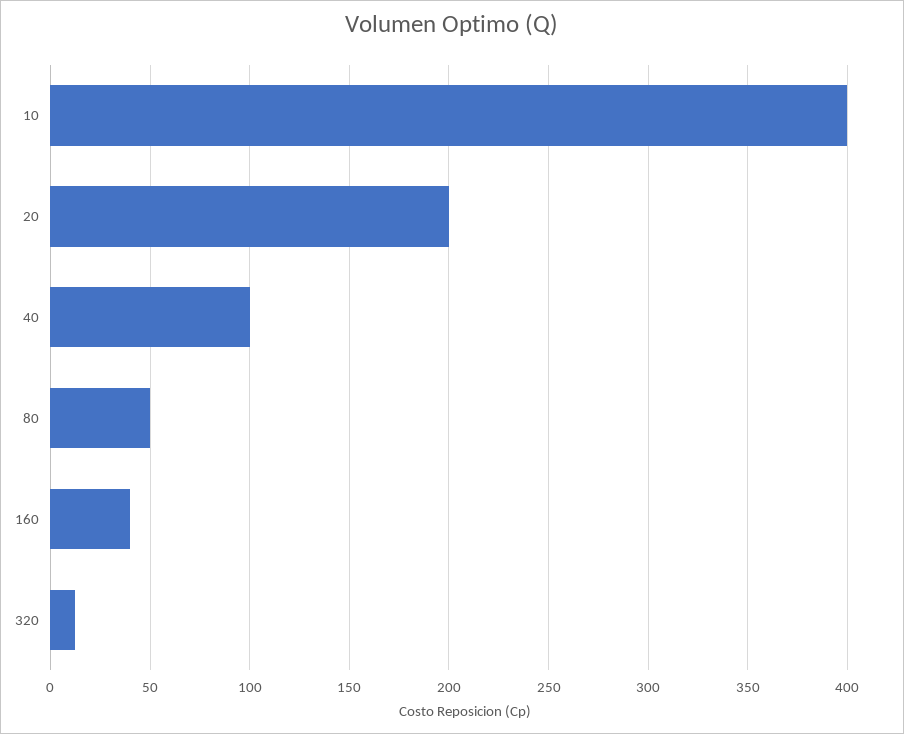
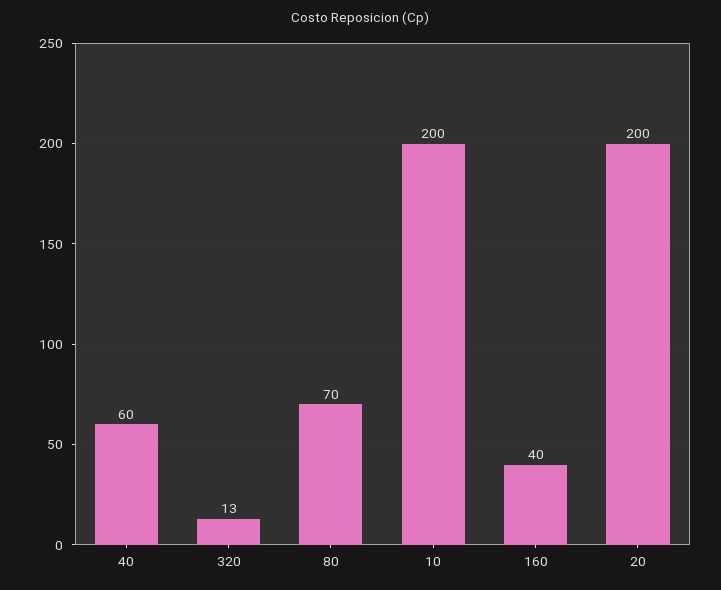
  {
-   "10": 400,
+   "10": 200,
    "20": 200,
-   "40": 100,
+   "40": 60,
-   "80": 50,
+   "80": 70,
    "160": 40,
    "320": 13
  }

